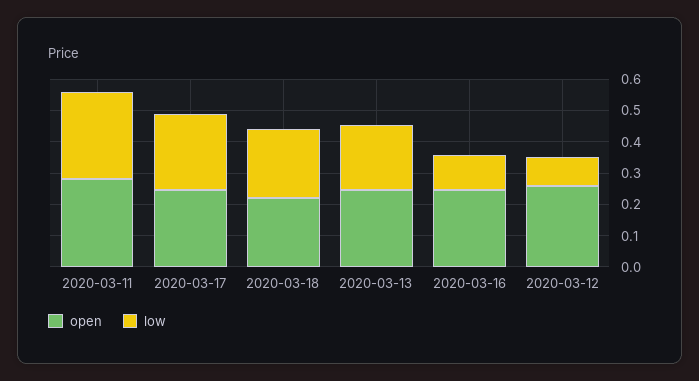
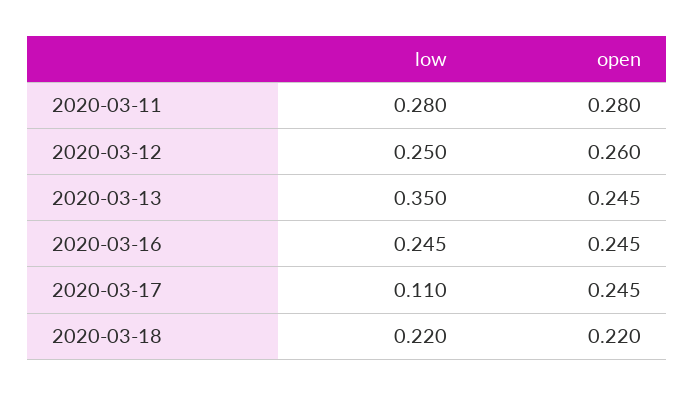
  {
    "open": {
      "2020-03-11": 0.28,
      "2020-03-17": 0.245,
      "2020-03-18": 0.22,
      "2020-03-13": 0.245,
      "2020-03-16": 0.245,
      "2020-03-12": 0.26
    },
    "low": {
      "2020-03-11": 0.28,
-     "2020-03-17": 0.25,
+     "2020-03-17": 0.11,
      "2020-03-18": 0.22,
-     "2020-03-13": 0.2,
+     "2020-03-13": 0.35,
-     "2020-03-16": 0.1,
+     "2020-03-16": 0.245,
-     "2020-03-12": 0.1
+     "2020-03-12": 0.25
    }
  }

